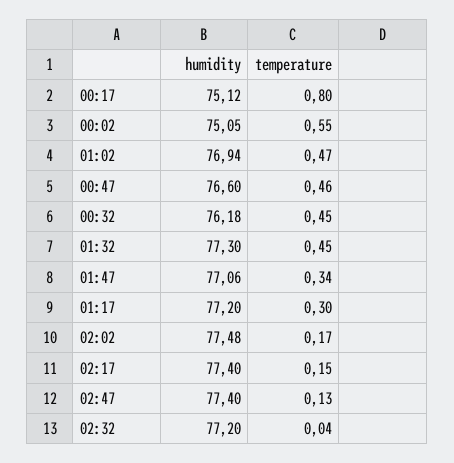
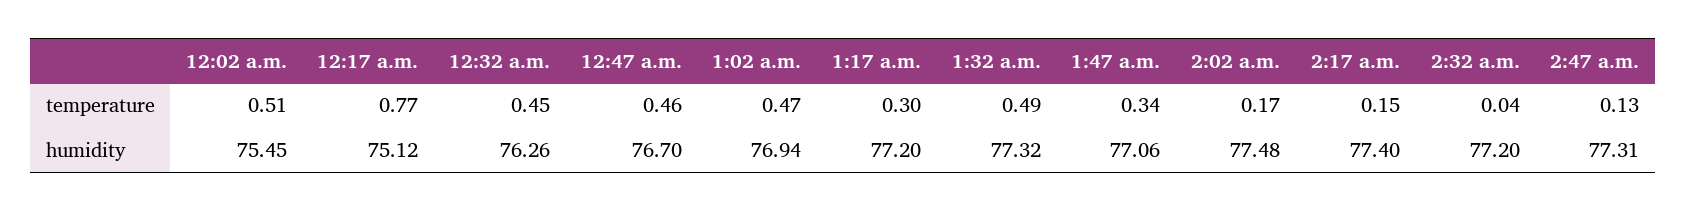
  {
    "humidity": {
      "00:17": 75.12,
-     "00:02": 75.05,
+     "00:02": 75.45,
      "01:02": 76.94,
-     "00:47": 76.6,
+     "00:47": 76.7,
-     "00:32": 76.18,
+     "00:32": 76.26,
-     "01:32": 77.3,
+     "01:32": 77.32,
      "01:47": 77.06,
      "01:17": 77.2,
      "02:02": 77.48,
      "02:17": 77.4,
-     "02:47": 77.4,
+     "02:47": 77.31,
      "02:32": 77.2
    },
    "temperature": {
-     "00:17": 0.8,
+     "00:17": 0.77,
-     "00:02": 0.55,
+     "00:02": 0.51,
      "01:02": 0.47,
      "00:47": 0.46,
      "00:32": 0.45,
-     "01:32": 0.45,
+     "01:32": 0.49,
      "01:47": 0.34,
      "01:17": 0.3,
      "02:02": 0.17,
      "02:17": 0.15,
      "02:47": 0.13,
      "02:32": 0.04
    }
  }

